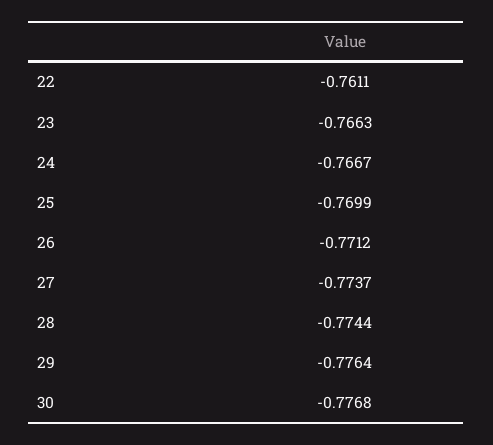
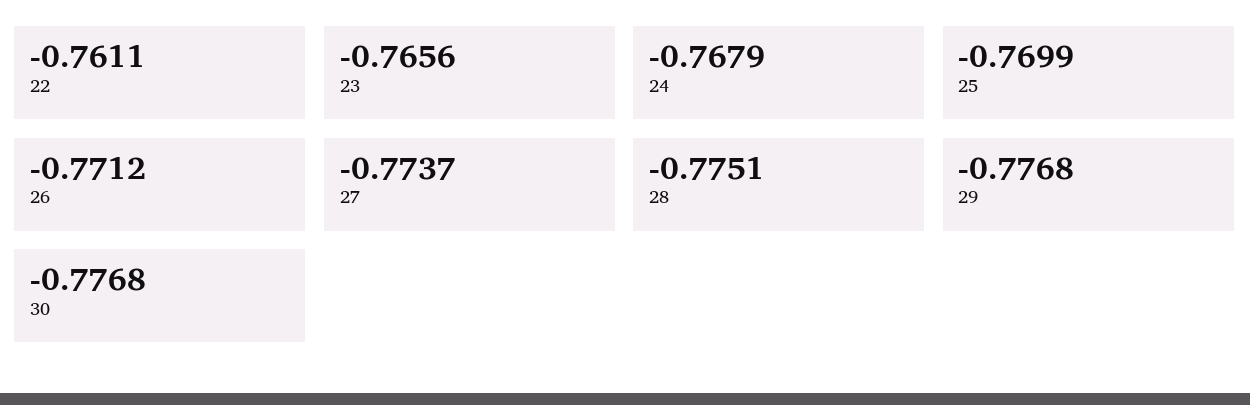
  {
    "22": -0.7611,
-   "23": -0.7663,
+   "23": -0.7656,
-   "24": -0.7667,
+   "24": -0.7679,
    "25": -0.7699,
    "26": -0.7712,
    "27": -0.7737,
-   "28": -0.7744,
+   "28": -0.7751,
-   "29": -0.7764,
+   "29": -0.7768,
    "30": -0.7768
  }

